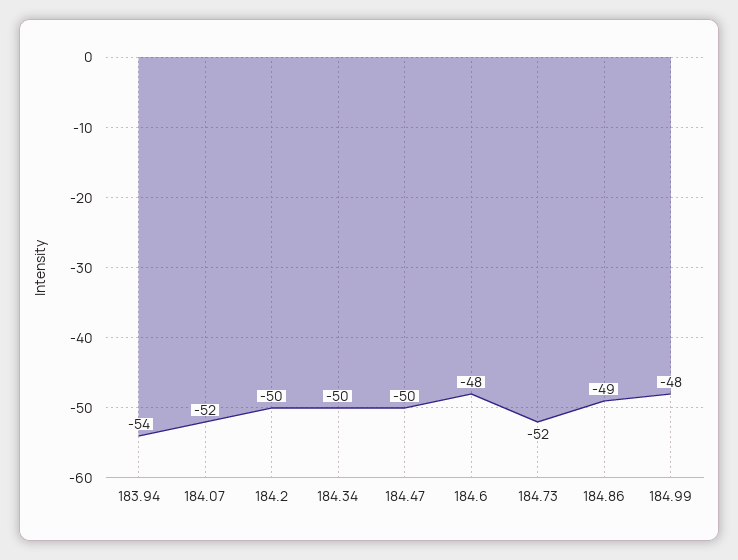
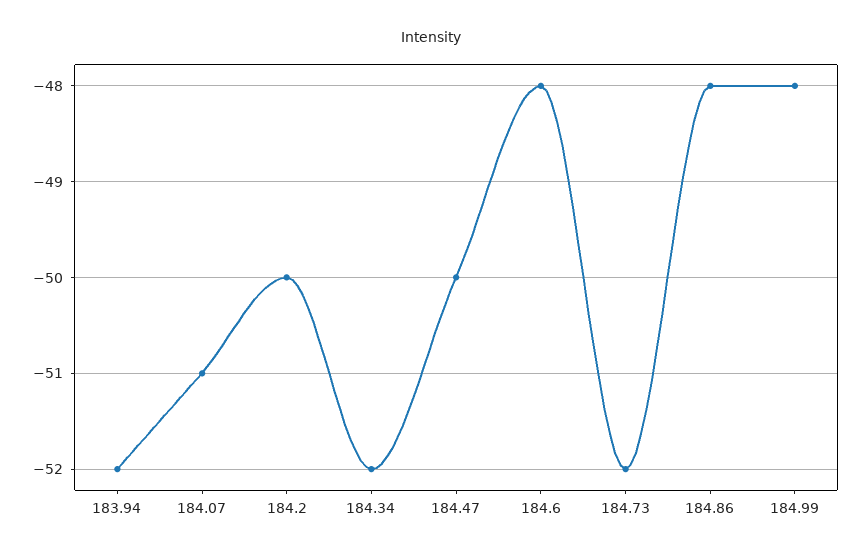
  {
-   "183.94": -54,
+   "183.94": -52,
-   "184.07": -52,
+   "184.07": -51,
    "184.2": -50,
-   "184.34": -50,
+   "184.34": -52,
    "184.47": -50,
    "184.6": -48,
    "184.73": -52,
-   "184.86": -49,
+   "184.86": -48,
    "184.99": -48
  }

